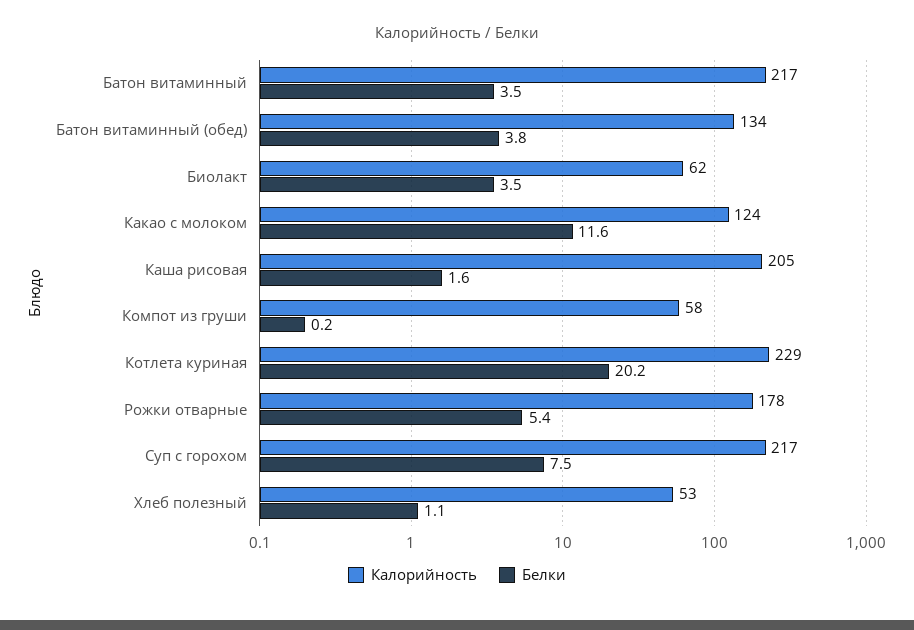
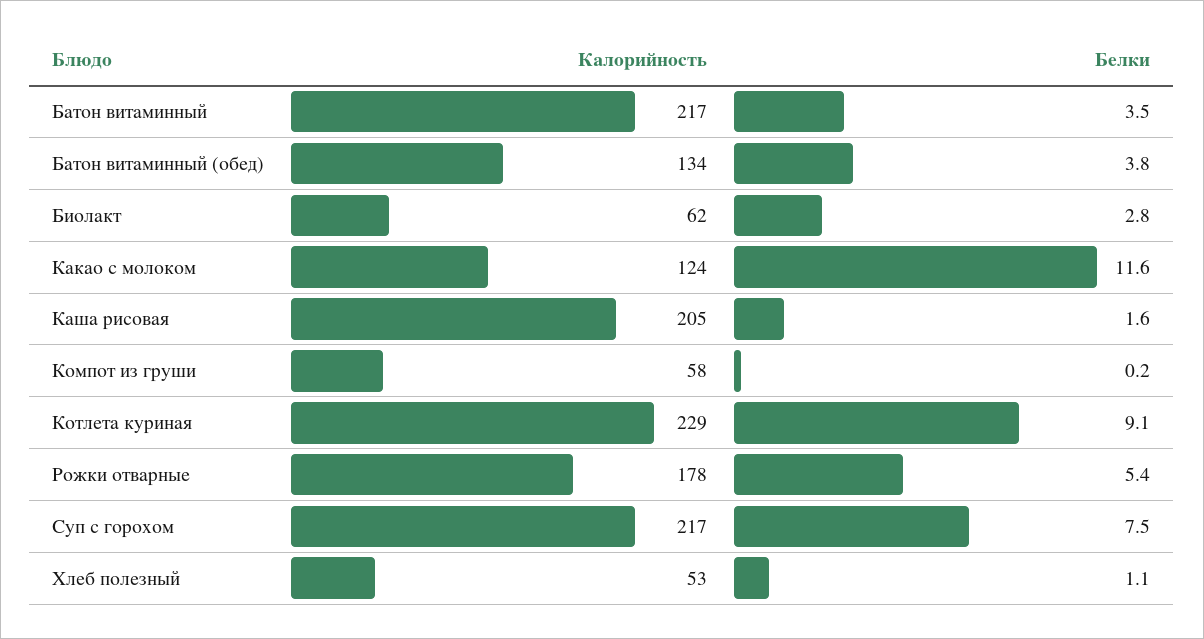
  {
    "Калорийность": {
      "Батон витаминный": 217,
      "Батон витаминный (обед)": 134,
      "Биолакт": 62,
      "Какао с молоком": 124,
      "Каша рисовая": 205,
      "Компот из груши": 58,
      "Котлета куриная": 229,
      "Рожки отварные": 178,
      "Суп с горохом": 217,
      "Хлеб полезный": 53
    },
    "Белки": {
      "Батон витаминный": 3.5,
      "Батон витаминный (обед)": 3.8,
-     "Биолакт": 3.5,
+     "Биолакт": 2.8,
      "Какао с молоком": 11.6,
      "Каша рисовая": 1.6,
      "Компот из груши": 0.2,
-     "Котлета куриная": 20.2,
+     "Котлета куриная": 9.1,
      "Рожки отварные": 5.4,
      "Суп с горохом": 7.5,
      "Хлеб полезный": 1.1
    }
  }

